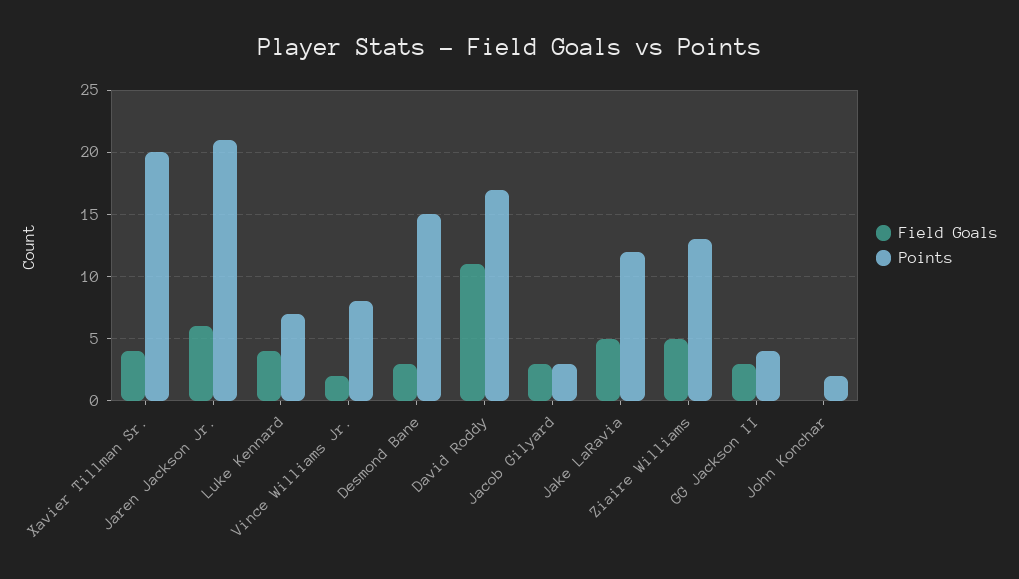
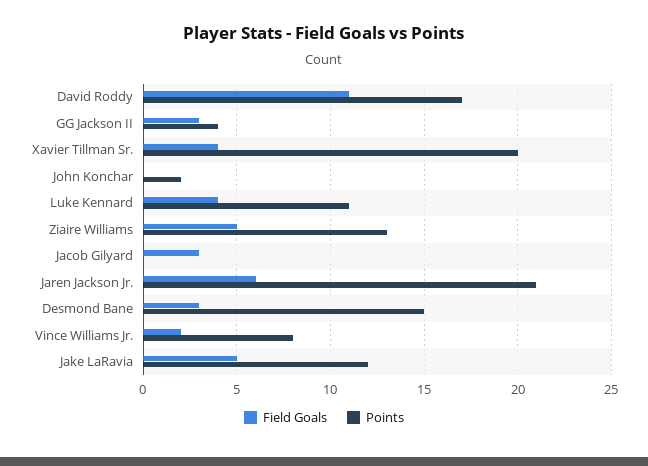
  {
    "Field Goals": {
      "Xavier Tillman Sr.": 4,
      "Jaren Jackson Jr.": 6,
      "Luke Kennard": 4,
      "Vince Williams Jr.": 2,
      "Desmond Bane": 3,
      "David Roddy": 11,
      "Jacob Gilyard": 3,
      "Jake LaRavia": 5,
      "Ziaire Williams": 5,
      "GG Jackson II": 3,
      "John Konchar": 0
    },
    "Points": {
      "Xavier Tillman Sr.": 20,
      "Jaren Jackson Jr.": 21,
-     "Luke Kennard": 7,
+     "Luke Kennard": 11,
      "Vince Williams Jr.": 8,
      "Desmond Bane": 15,
      "David Roddy": 17,
-     "Jacob Gilyard": 3,
+     "Jacob Gilyard": 0,
      "Jake LaRavia": 12,
      "Ziaire Williams": 13,
      "GG Jackson II": 4,
      "John Konchar": 2
    }
  }

